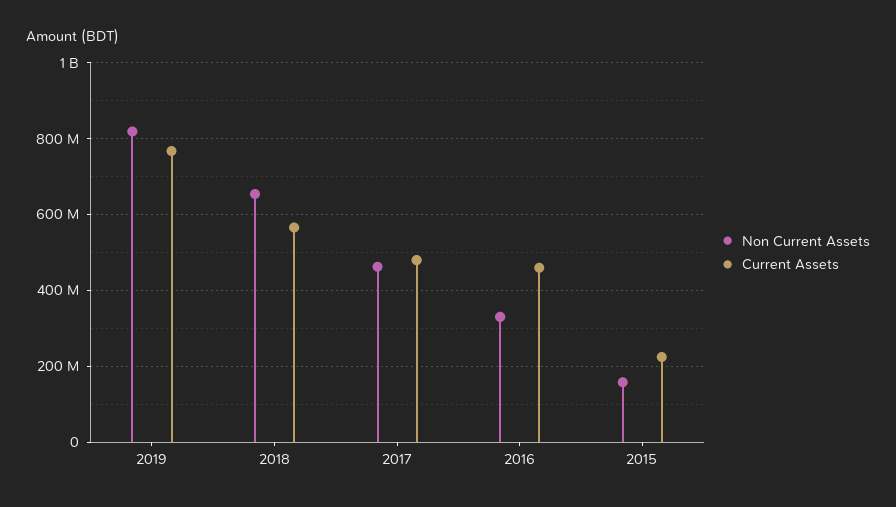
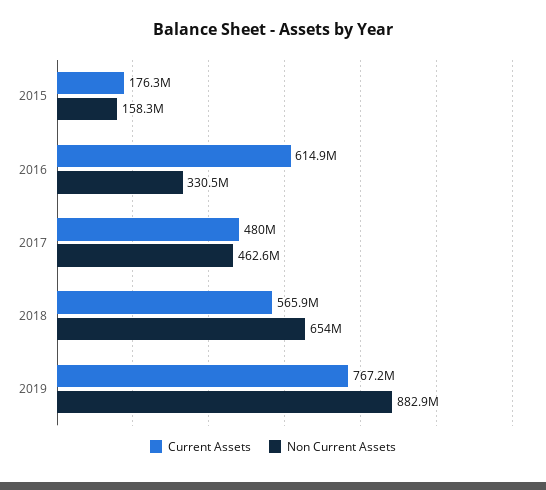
  {
    "Non Current Assets": {
-     "2019": 820000000,
+     "2019": 882900000,
      "2018": 654000000,
      "2017": 462600000,
      "2016": 330500000,
      "2015": 158300000
    },
    "Current Assets": {
      "2019": 767200000,
      "2018": 565900000,
      "2017": 480000000,
-     "2016": 460000000,
+     "2016": 614900000,
-     "2015": 220000000
+     "2015": 176300000
    }
  }

